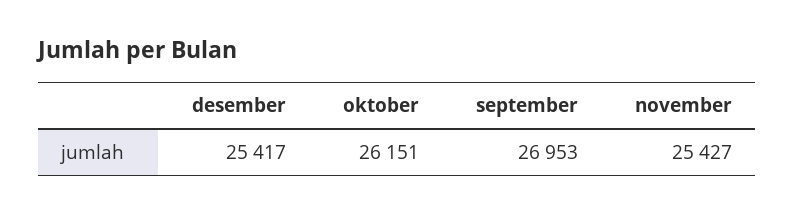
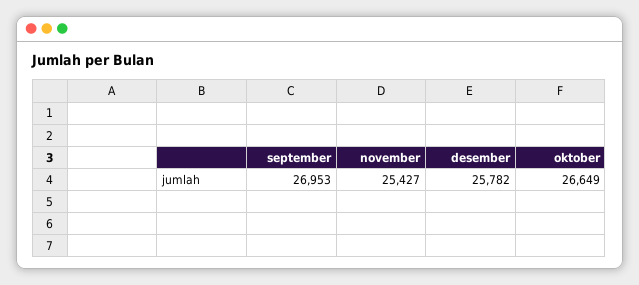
  {
-   "desember": 25417,
+   "desember": 25782,
-   "oktober": 26151,
+   "oktober": 26649,
    "september": 26953,
    "november": 25427
  }

